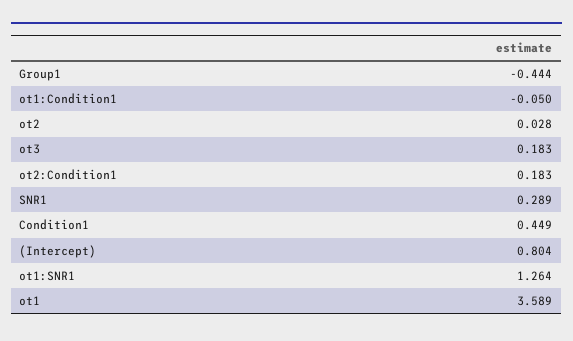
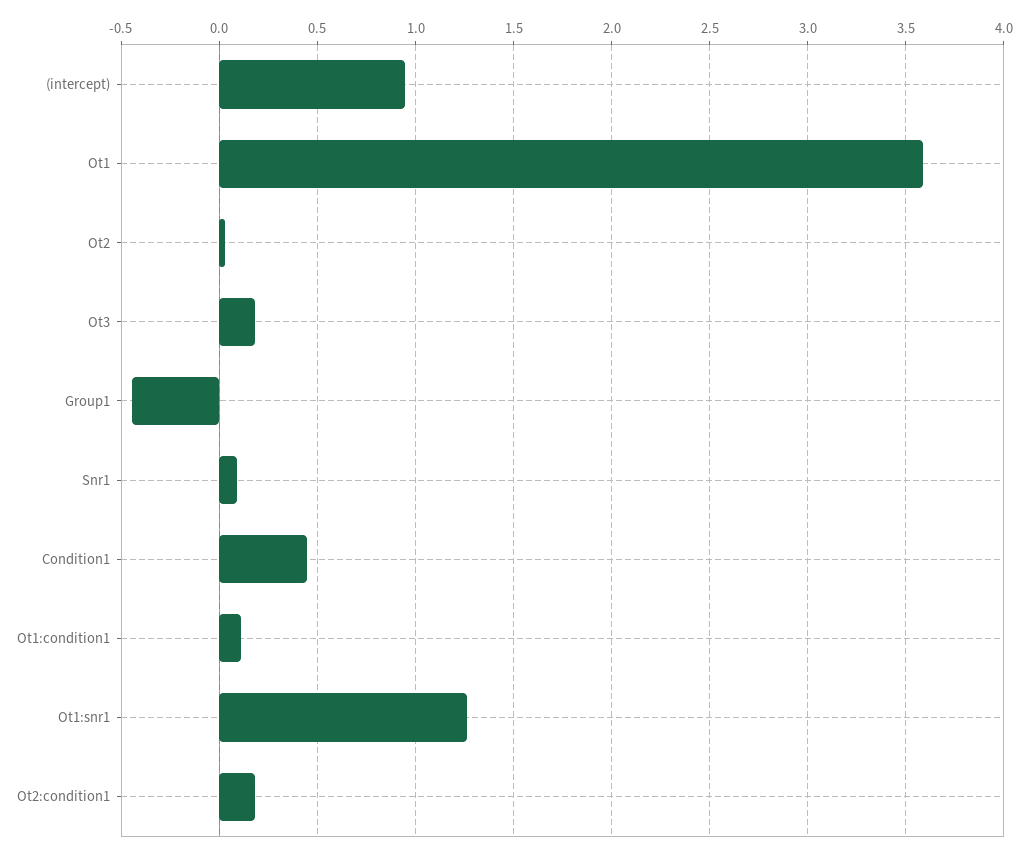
  {
    "Group1": -0.444,
-   "ot1:Condition1": -0.05,
+   "ot1:Condition1": 0.1,
    "ot2": 0.028,
    "ot3": 0.183,
    "ot2:Condition1": 0.183,
-   "SNR1": 0.289,
+   "SNR1": 0.1,
    "Condition1": 0.449,
-   "(Intercept)": 0.804,
+   "(Intercept)": 0.95,
    "ot1:SNR1": 1.264,
    "ot1": 3.589
  }

